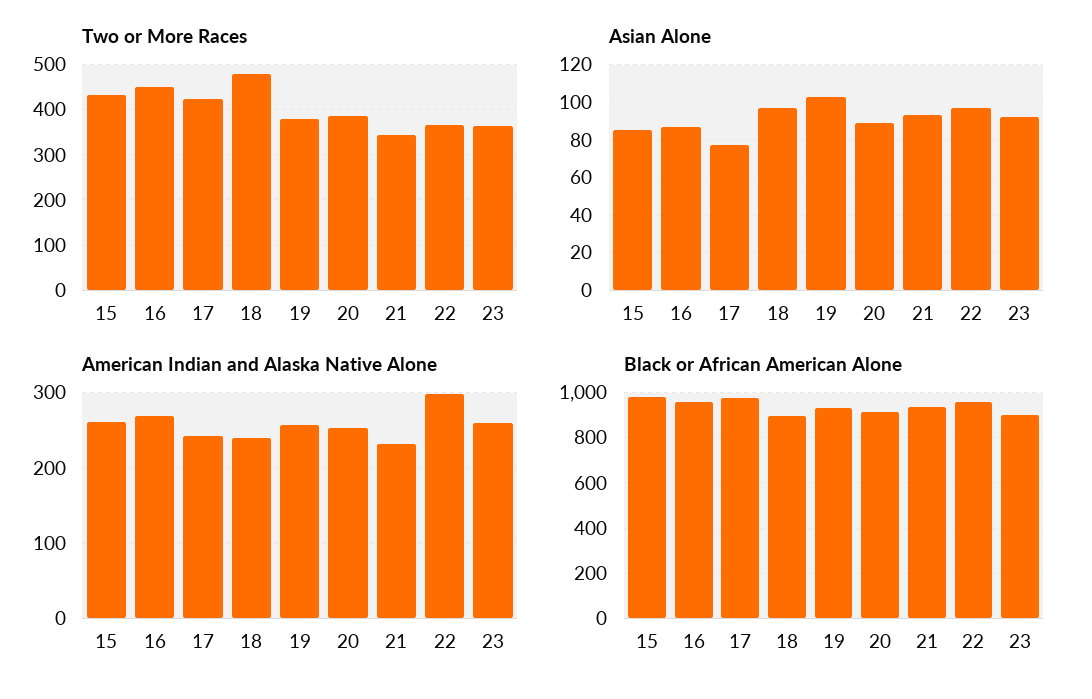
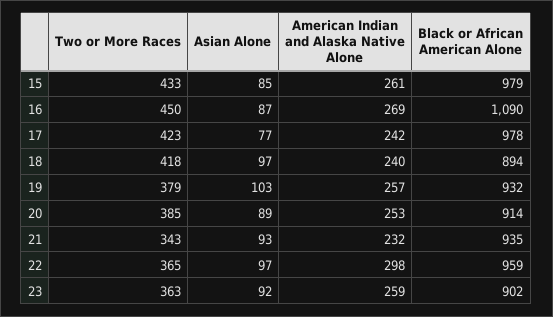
  {
    "Two or More Races": {
      "15": 433,
      "16": 450,
      "17": 423,
-     "18": 480,
+     "18": 418,
      "19": 379,
      "20": 385,
      "21": 343,
      "22": 365,
      "23": 363
    },
    "Asian Alone": {
      "15": 85,
      "16": 87,
      "17": 77,
      "18": 97,
      "19": 103,
      "20": 89,
      "21": 93,
      "22": 97,
      "23": 92
    },
    "American Indian and Alaska Native Alone": {
      "15": 261,
      "16": 269,
      "17": 242,
      "18": 240,
      "19": 257,
      "20": 253,
      "21": 232,
      "22": 298,
      "23": 259
    },
    "Black or African American Alone": {
      "15": 979,
-     "16": 950,
+     "16": 1090,
      "17": 978,
      "18": 894,
      "19": 932,
      "20": 914,
      "21": 935,
      "22": 959,
      "23": 902
    }
  }

